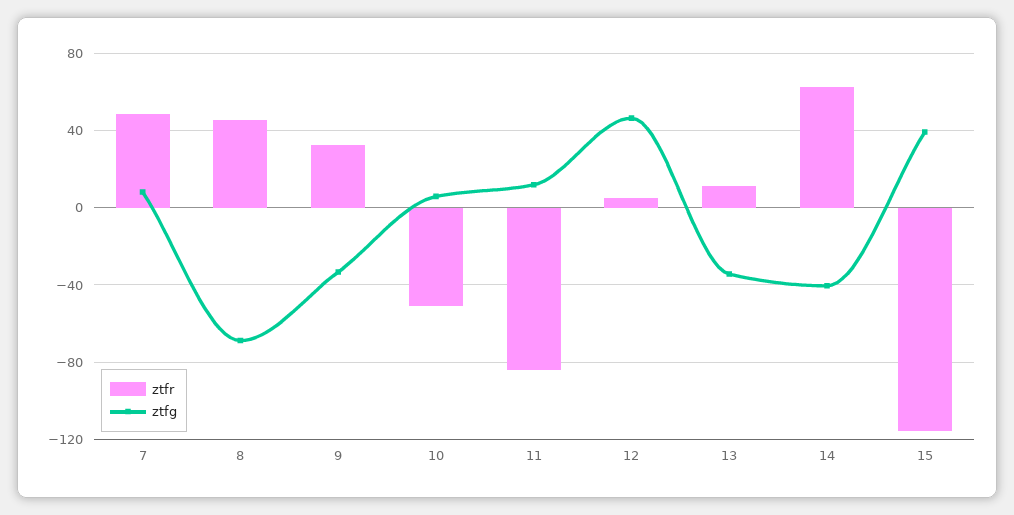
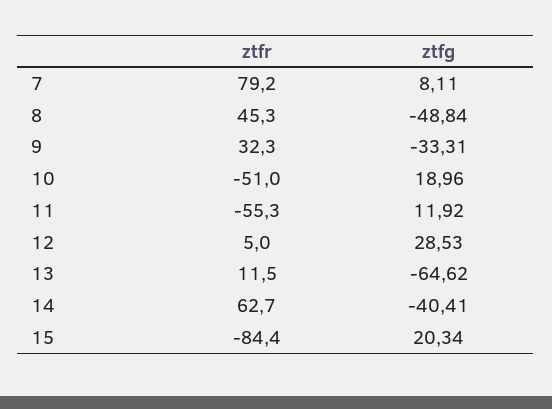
  {
    "ztfr": {
-     "7": 50,
+     "7": 79.2,
      "8": 45.3,
      "9": 32.3,
      "10": -51,
-     "11": -85,
+     "11": -55.3,
      "12": 5,
      "13": 11.5,
      "14": 62.7,
-     "15": -115
+     "15": -84.4
    },
    "ztfg": {
      "7": 8.11,
-     "8": -70,
+     "8": -48.84,
      "9": -33.31,
-     "10": 5,
+     "10": 18.96,
      "11": 11.92,
-     "12": 45,
+     "12": 28.53,
-     "13": -35,
+     "13": -64.62,
      "14": -40.41,
-     "15": 40
+     "15": 20.34
    }
  }

